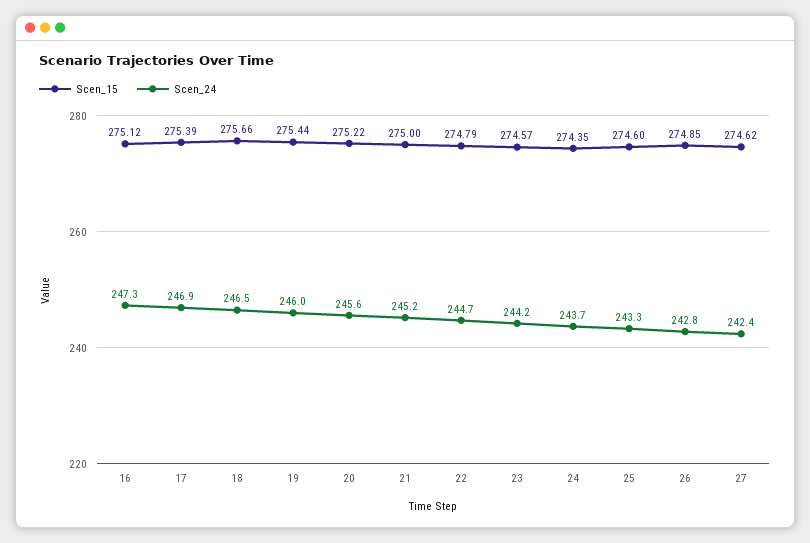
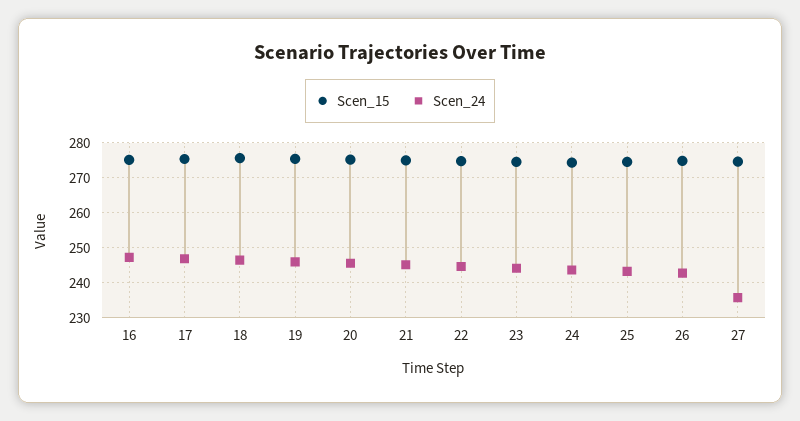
  {
    "Scen_15": {
      "16": 275.12,
      "17": 275.39,
      "18": 275.66,
      "19": 275.44,
      "20": 275.22,
      "21": 275,
      "22": 274.79,
      "23": 274.57,
      "24": 274.35,
      "25": 274.6,
      "26": 274.85,
      "27": 274.62
    },
    "Scen_24": {
      "16": 247.3,
      "17": 246.9,
      "18": 246.5,
      "19": 246,
      "20": 245.6,
      "21": 245.2,
      "22": 244.7,
      "23": 244.2,
      "24": 243.7,
      "25": 243.3,
      "26": 242.8,
-     "27": 242.4
+     "27": 236
    }
  }

